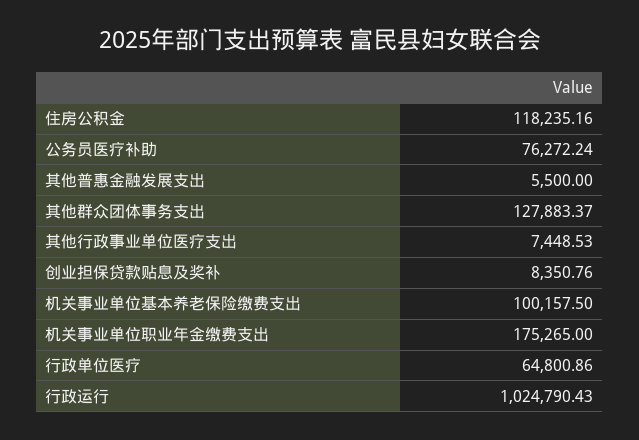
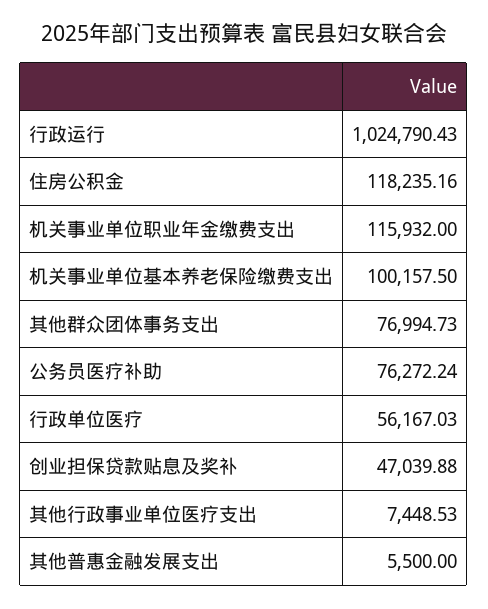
  {
    "住房公积金": 118235.16,
    "公务员医疗补助": 76272.24,
    "其他普惠金融发展支出": 5500,
-   "其他群众团体事务支出": 127883.37,
+   "其他群众团体事务支出": 76994.73,
    "其他行政事业单位医疗支出": 7448.53,
-   "创业担保贷款贴息及奖补": 8350.76,
+   "创业担保贷款贴息及奖补": 47039.88,
    "机关事业单位基本养老保险缴费支出": 100157.5,
-   "机关事业单位职业年金缴费支出": 175265,
+   "机关事业单位职业年金缴费支出": 115932,
-   "行政单位医疗": 64800.86,
+   "行政单位医疗": 56167.03,
    "行政运行": 1024790.43
  }

